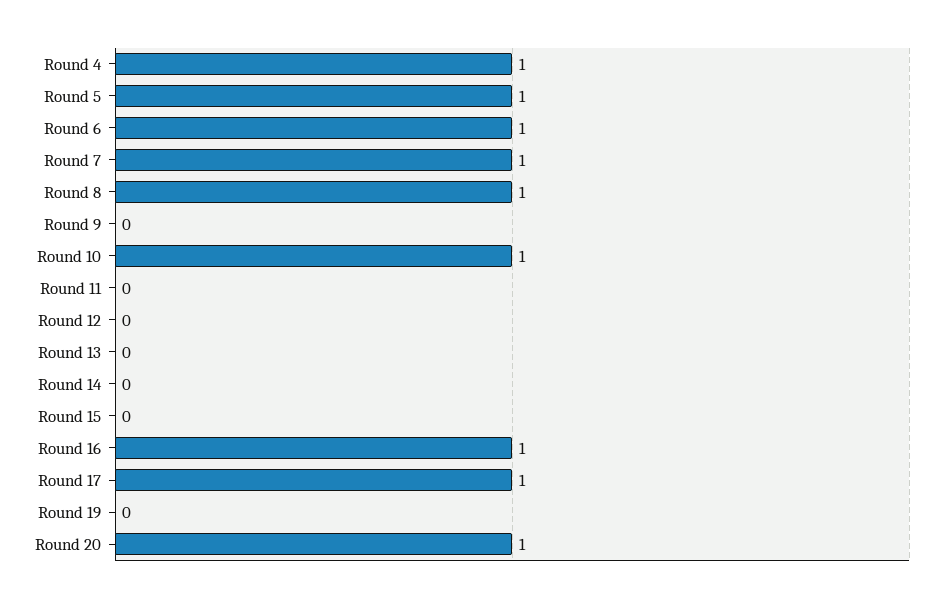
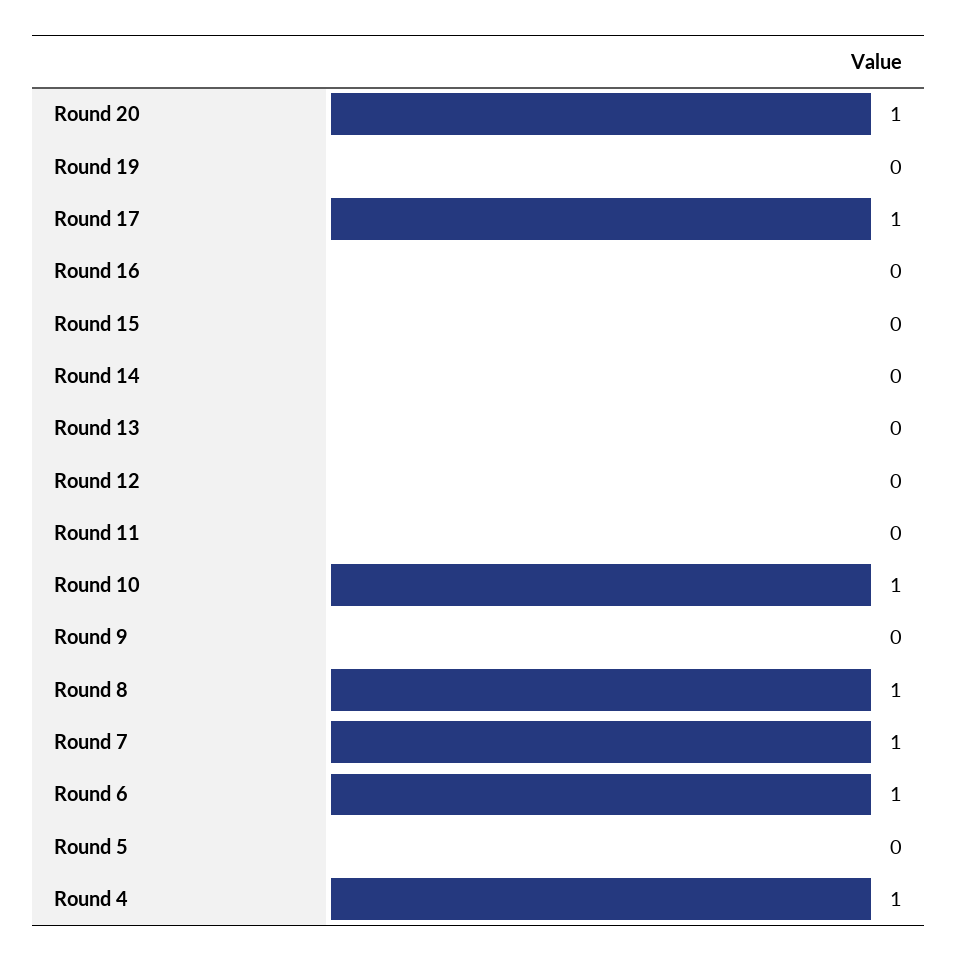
  {
    "Round 4": 1,
-   "Round 5": 1,
+   "Round 5": 0,
    "Round 6": 1,
    "Round 7": 1,
    "Round 8": 1,
    "Round 9": 0,
    "Round 10": 1,
    "Round 11": 0,
    "Round 12": 0,
    "Round 13": 0,
    "Round 14": 0,
    "Round 15": 0,
-   "Round 16": 1,
+   "Round 16": 0,
    "Round 17": 1,
    "Round 19": 0,
    "Round 20": 1
  }

